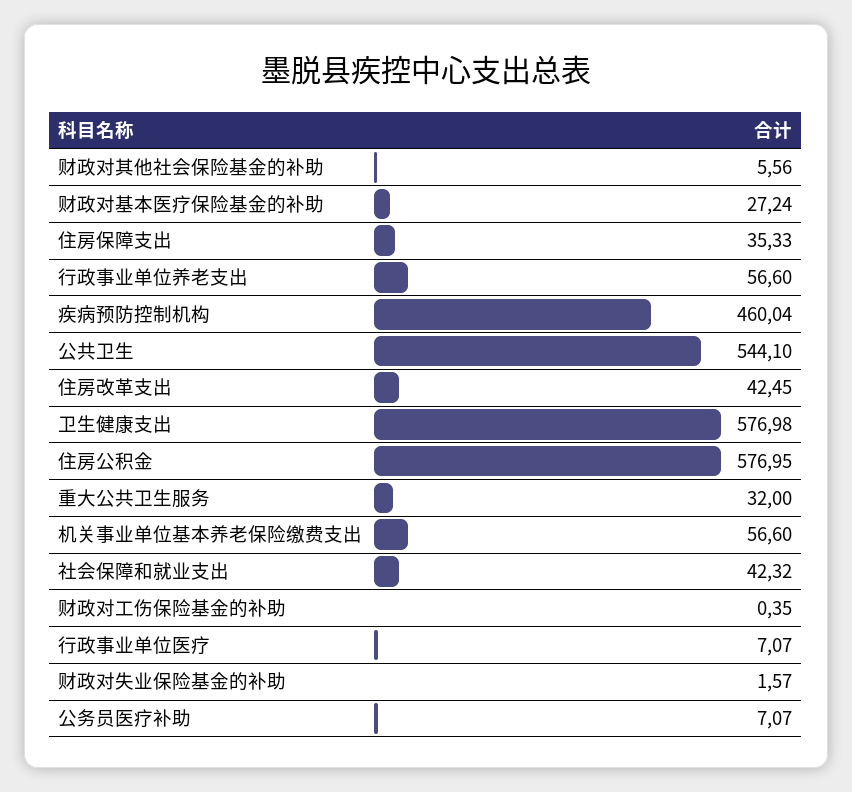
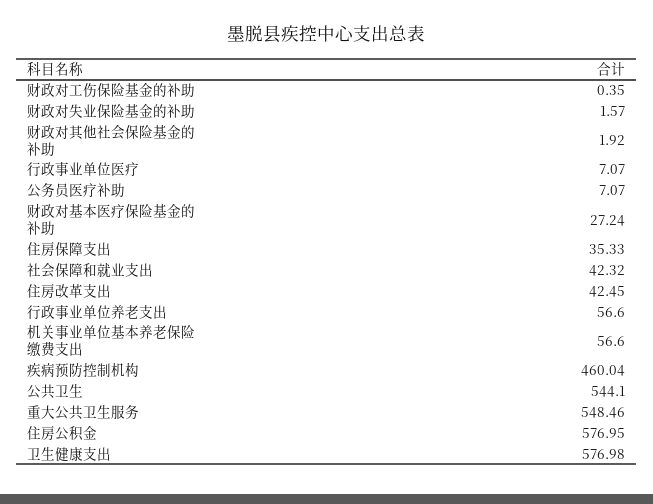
  {
-   "财政对其他社会保险基金的补助": 5.56,
+   "财政对其他社会保险基金的补助": 1.92,
    "财政对基本医疗保险基金的补助": 27.24,
    "住房保障支出": 35.33,
    "行政事业单位养老支出": 56.6,
    "疾病预防控制机构": 460.04,
    "公共卫生": 544.1,
    "住房改革支出": 42.45,
    "卫生健康支出": 576.98,
    "住房公积金": 576.95,
-   "重大公共卫生服务": 32,
+   "重大公共卫生服务": 548.46,
    "机关事业单位基本养老保险缴费支出": 56.6,
    "社会保障和就业支出": 42.32,
    "财政对工伤保险基金的补助": 0.35,
    "行政事业单位医疗": 7.07,
    "财政对失业保险基金的补助": 1.57,
    "公务员医疗补助": 7.07
  }

